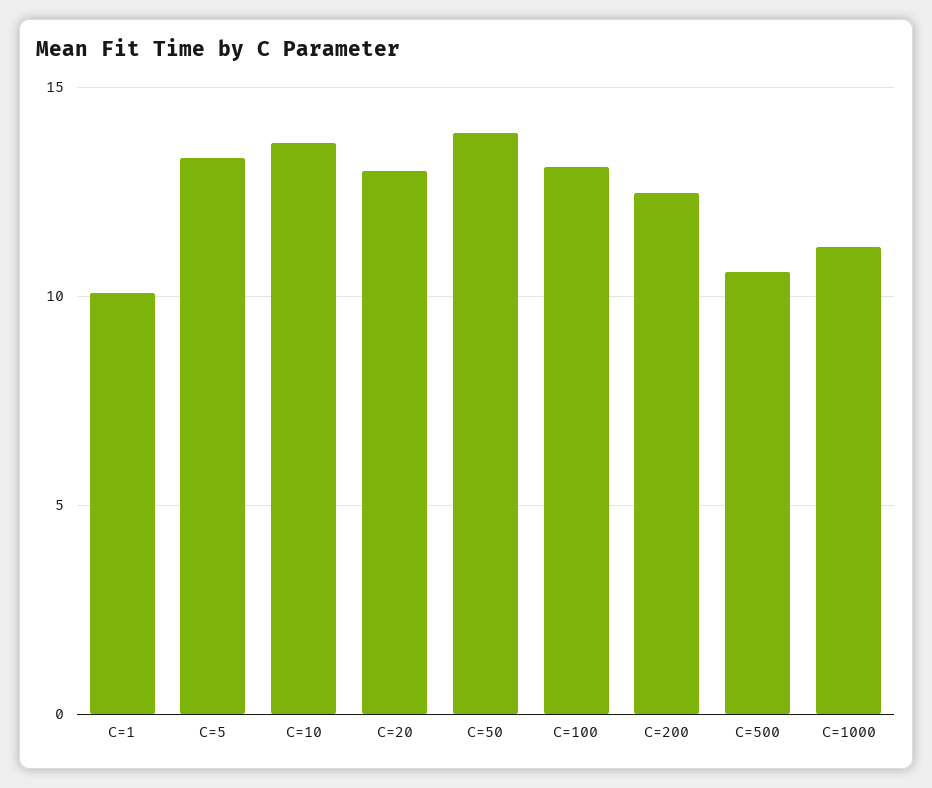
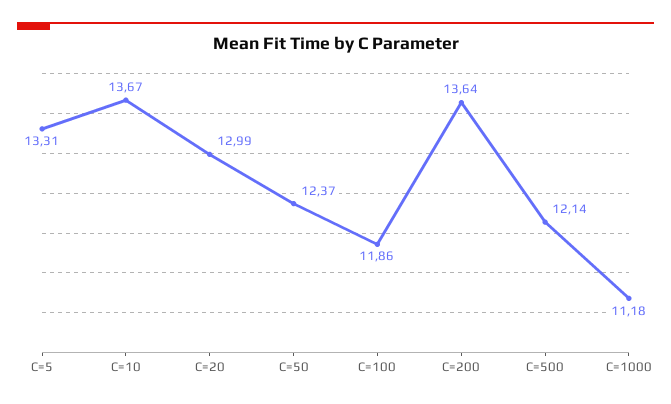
  {
-   "C=1": 10,
    "C=5": 13.31,
    "C=10": 13.67,
    "C=20": 12.99,
-   "C=50": 14,
+   "C=50": 12.37,
-   "C=100": 13,
+   "C=100": 11.86,
-   "C=200": 12.5,
+   "C=200": 13.64,
-   "C=500": 10.5,
+   "C=500": 12.14,
    "C=1000": 11.18
  }

